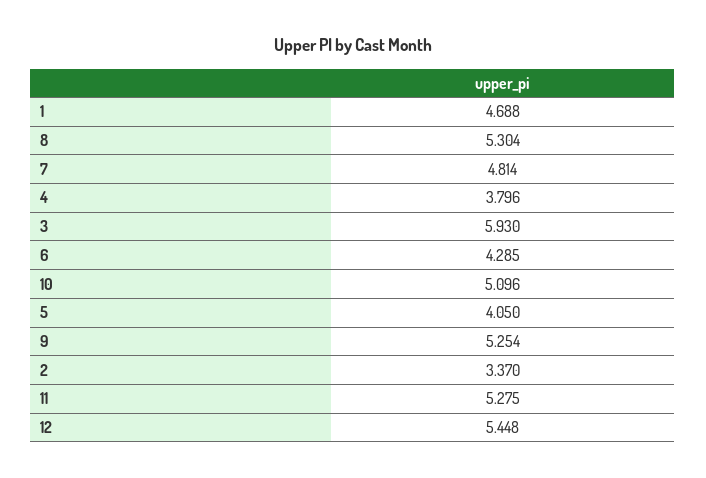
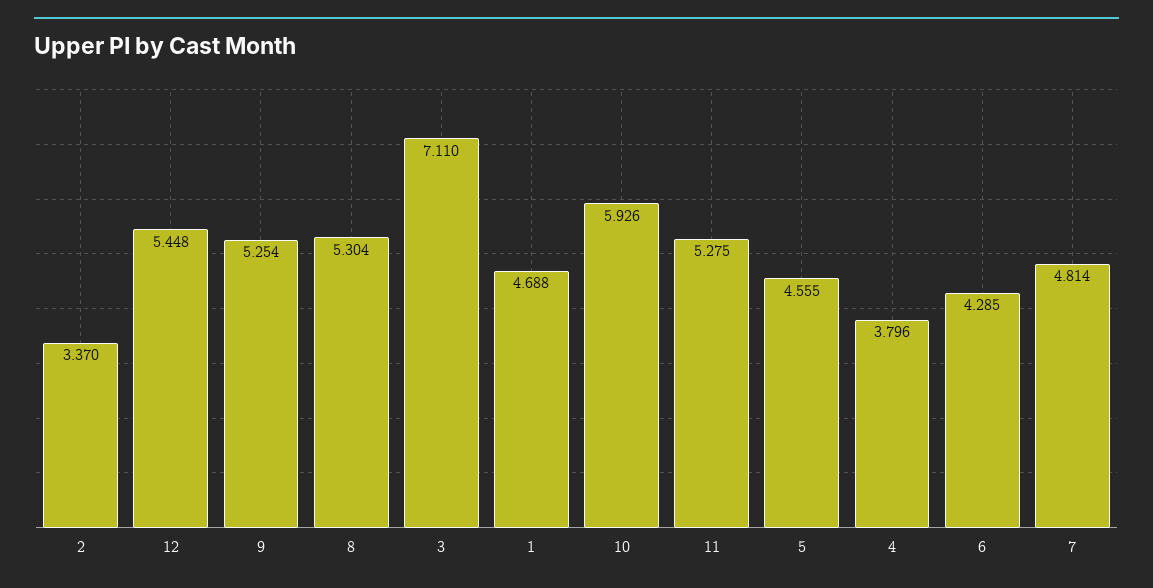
  {
    "1": 4.688,
    "8": 5.304,
    "7": 4.814,
    "4": 3.796,
-   "3": 5.93,
+   "3": 7.11,
    "6": 4.285,
-   "10": 5.096,
+   "10": 5.926,
-   "5": 4.05,
+   "5": 4.555,
    "9": 5.254,
    "2": 3.37,
    "11": 5.275,
    "12": 5.448
  }

